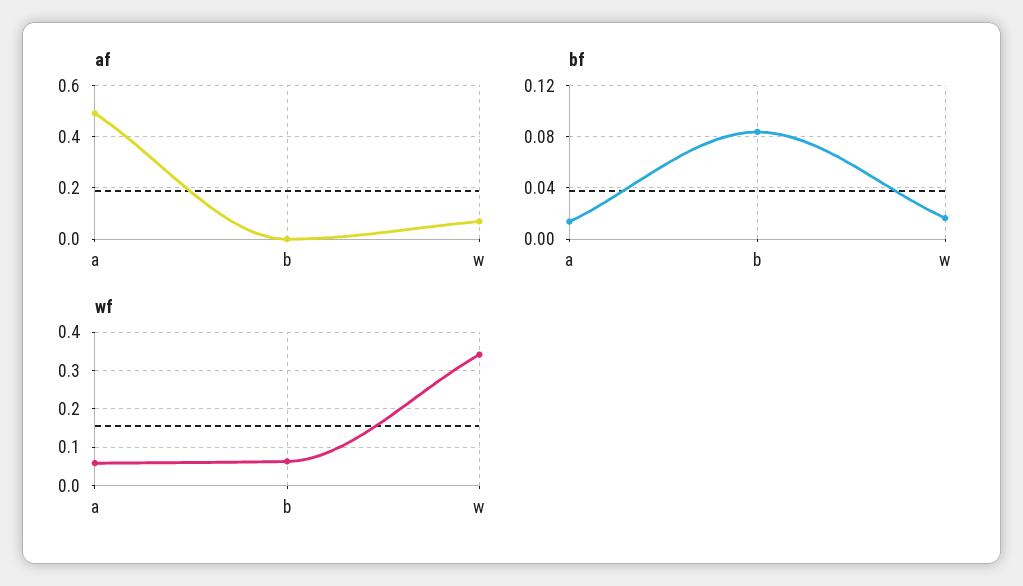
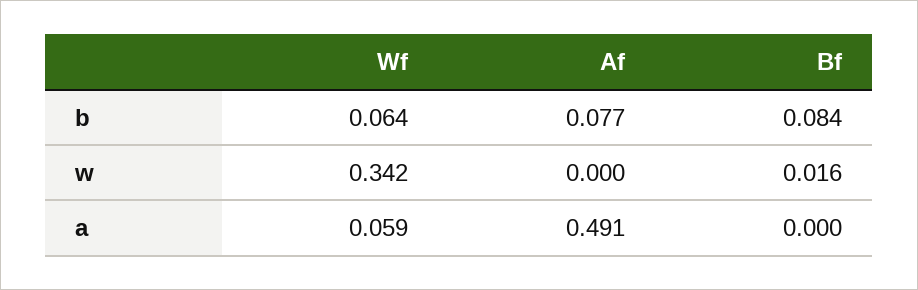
  {
    "af": {
      "a": 0.491,
-     "b": 0,
+     "b": 0.077,
-     "w": 0.075
+     "w": 0
    },
    "bf": {
-     "a": 0.015,
+     "a": 0,
      "b": 0.084,
      "w": 0.016
    },
    "wf": {
      "a": 0.059,
      "b": 0.064,
      "w": 0.342
    }
  }

